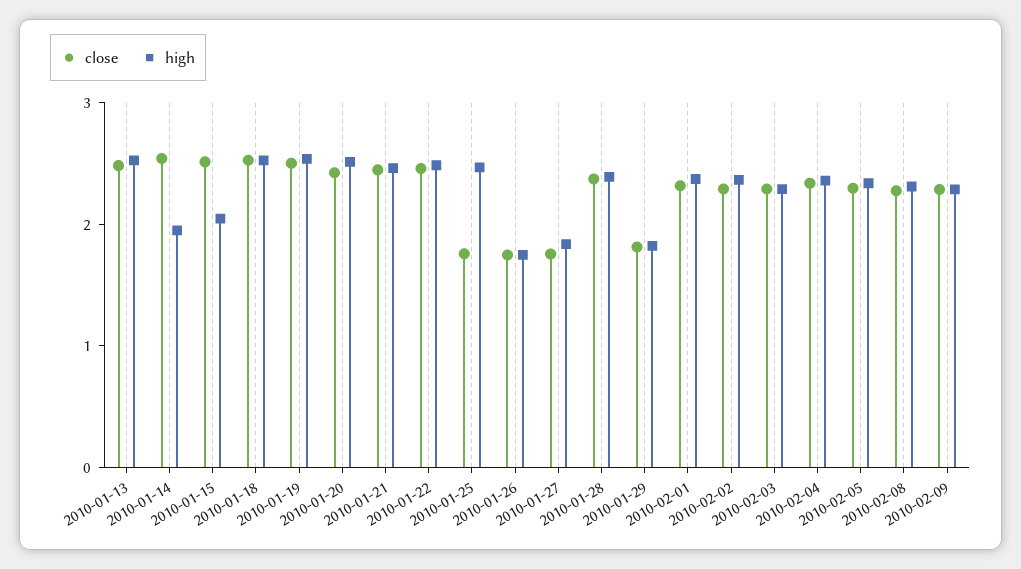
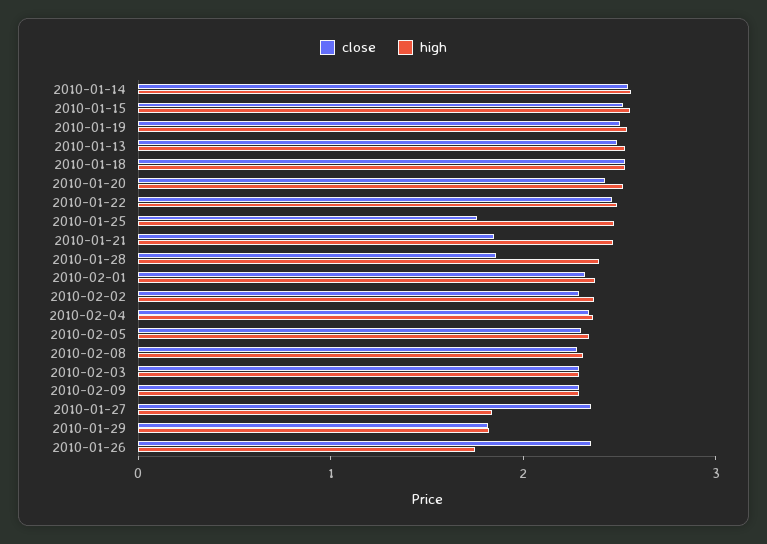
  {
    "close": {
      "2010-01-13": 2.4,
      "2010-01-14": 2.6,
      "2010-01-15": 2.6,
      "2010-01-18": 2.6,
      "2010-01-19": 2.6,
      "2010-01-20": 2.4,
-     "2010-01-21": 2.4,
+     "2010-01-21": 1.8,
      "2010-01-22": 2.4,
      "2010-01-25": 1.8,
-     "2010-01-26": 1.8,
+     "2010-01-26": 2.4,
-     "2010-01-27": 1.8,
+     "2010-01-27": 2.4,
-     "2010-01-28": 2.4,
+     "2010-01-28": 1.8,
      "2010-01-29": 1.8,
      "2010-02-01": 2.4,
      "2010-02-02": 2.2,
      "2010-02-03": 2.2,
      "2010-02-04": 2.4,
      "2010-02-05": 2.2,
      "2010-02-08": 2.2,
      "2010-02-09": 2.2
    },
    "high": {
      "2010-01-13": 2.6,
-     "2010-01-14": 2,
+     "2010-01-14": 2.6,
-     "2010-01-15": 2,
+     "2010-01-15": 2.6,
      "2010-01-18": 2.6,
      "2010-01-19": 2.6,
      "2010-01-20": 2.6,
      "2010-01-21": 2.4,
      "2010-01-22": 2.4,
      "2010-01-25": 2.4,
      "2010-01-26": 1.8,
      "2010-01-27": 1.8,
      "2010-01-28": 2.4,
      "2010-01-29": 1.8,
      "2010-02-01": 2.4,
      "2010-02-02": 2.4,
      "2010-02-03": 2.2,
      "2010-02-04": 2.4,
      "2010-02-05": 2.4,
      "2010-02-08": 2.4,
      "2010-02-09": 2.2
    }
  }

